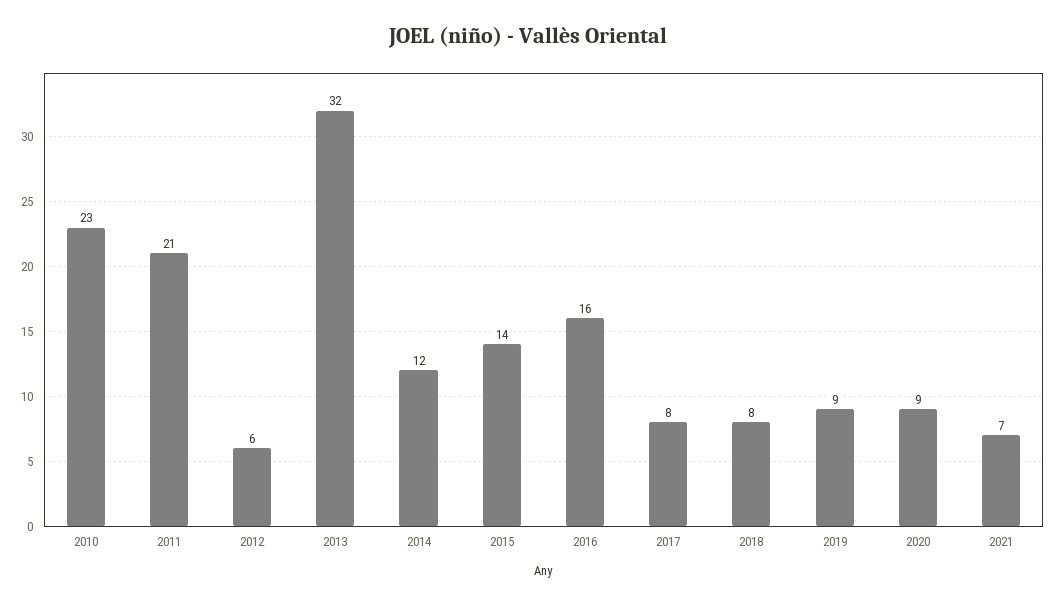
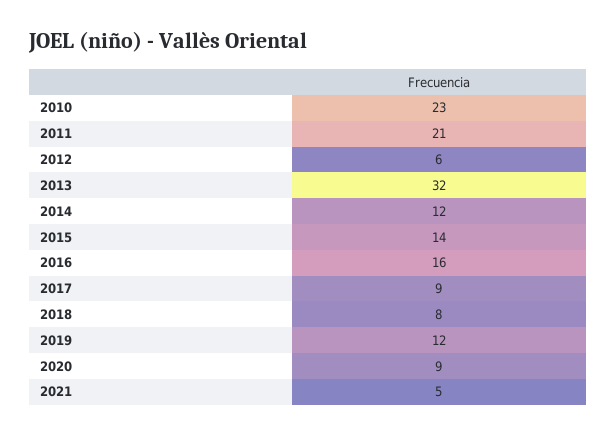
  {
    "2010": 23,
    "2011": 21,
    "2012": 6,
    "2013": 32,
    "2014": 12,
    "2015": 14,
    "2016": 16,
-   "2017": 8,
+   "2017": 9,
    "2018": 8,
-   "2019": 9,
+   "2019": 12,
    "2020": 9,
-   "2021": 7
+   "2021": 5
  }

